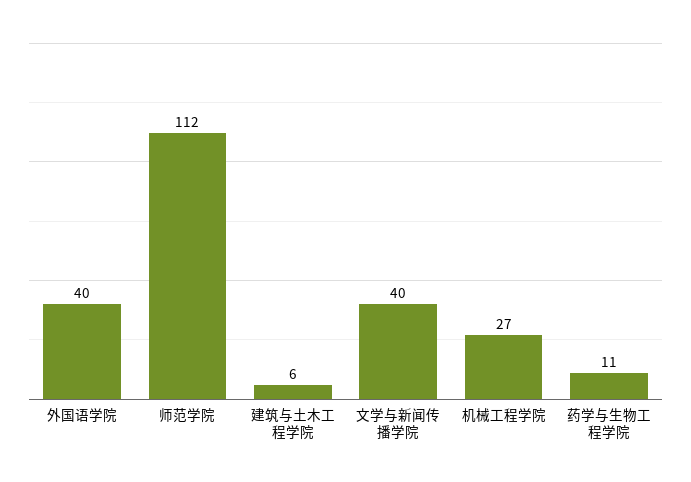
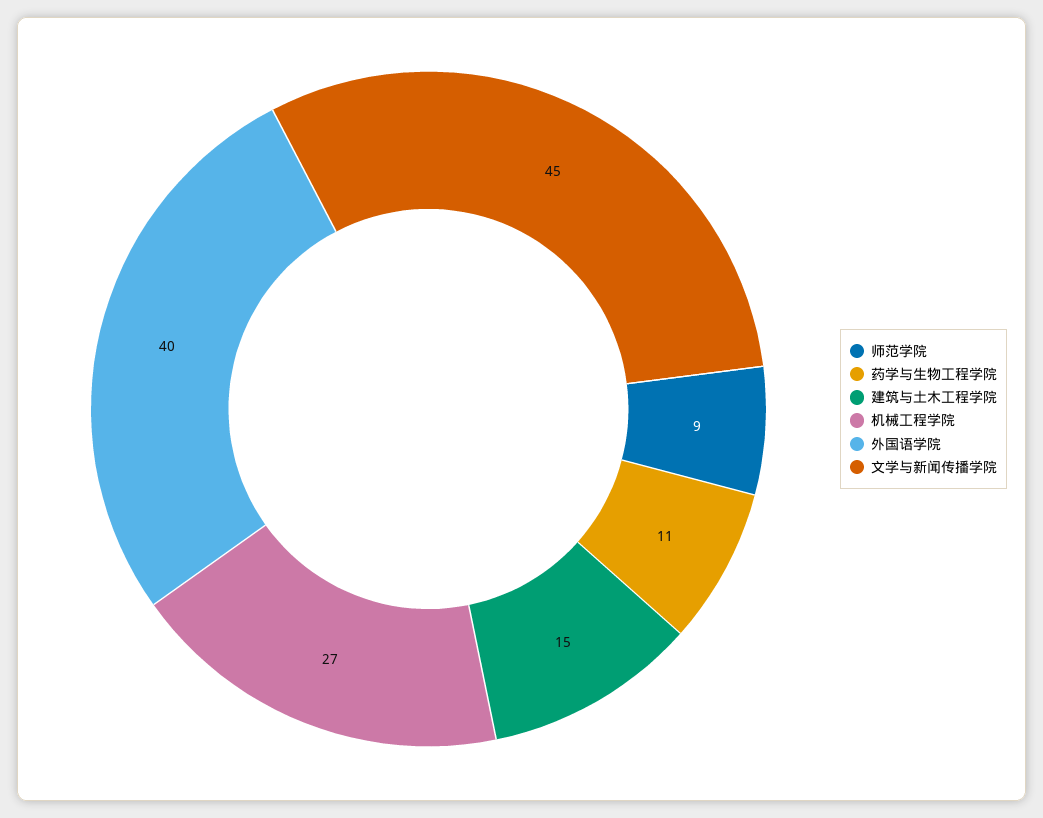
  {
    "外国语学院": 40,
-   "师范学院": 112,
+   "师范学院": 9,
-   "建筑与土木工程学院": 6,
+   "建筑与土木工程学院": 15,
-   "文学与新闻传播学院": 40,
+   "文学与新闻传播学院": 45,
    "机械工程学院": 27,
    "药学与生物工程学院": 11
  }

